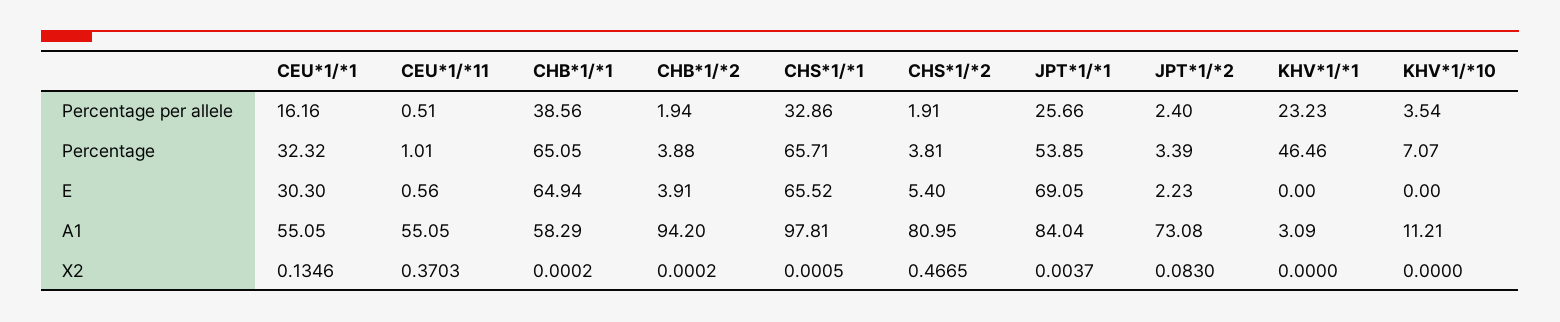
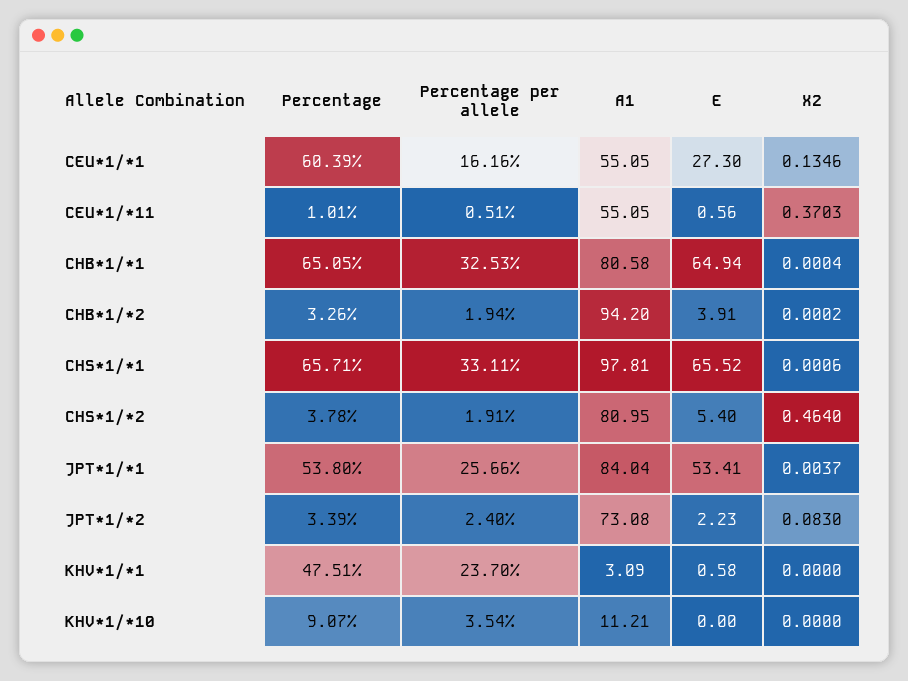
  {
    "CEU*1/*1": {
      "Percentage per allele": 16.16,
-     "Percentage": 32.32,
+     "Percentage": 60.39,
-     "E": 30.3,
+     "E": 27.3,
      "A1": 55.05,
      "X2": 0.1346
    },
    "CEU*1/*11": {
      "Percentage per allele": 0.51,
      "Percentage": 1.01,
      "E": 0.56,
      "A1": 55.05,
      "X2": 0.3703
    },
    "CHB*1/*1": {
-     "Percentage per allele": 38.56,
+     "Percentage per allele": 32.53,
      "Percentage": 65.05,
      "E": 64.94,
-     "A1": 58.29,
+     "A1": 80.58,
-     "X2": 0.0002
+     "X2": 0.0004
    },
    "CHB*1/*2": {
      "Percentage per allele": 1.94,
-     "Percentage": 3.88,
+     "Percentage": 3.26,
      "E": 3.91,
      "A1": 94.2,
      "X2": 0.0002
    },
    "CHS*1/*1": {
-     "Percentage per allele": 32.86,
+     "Percentage per allele": 33.11,
      "Percentage": 65.71,
      "E": 65.52,
      "A1": 97.81,
-     "X2": 0.0005
+     "X2": 0.0006
    },
    "CHS*1/*2": {
      "Percentage per allele": 1.91,
-     "Percentage": 3.81,
+     "Percentage": 3.78,
      "E": 5.4,
      "A1": 80.95,
-     "X2": 0.4665
+     "X2": 0.464
    },
    "JPT*1/*1": {
      "Percentage per allele": 25.66,
-     "Percentage": 53.85,
+     "Percentage": 53.8,
-     "E": 69.05,
+     "E": 53.41,
      "A1": 84.04,
      "X2": 0.0037
    },
    "JPT*1/*2": {
      "Percentage per allele": 2.4,
      "Percentage": 3.39,
      "E": 2.23,
      "A1": 73.08,
      "X2": 0.083
    },
    "KHV*1/*1": {
-     "Percentage per allele": 23.23,
+     "Percentage per allele": 23.7,
-     "Percentage": 46.46,
+     "Percentage": 47.51,
-     "E": 0,
+     "E": 0.58,
      "A1": 3.09,
      "X2": 0
    },
    "KHV*1/*10": {
      "Percentage per allele": 3.54,
-     "Percentage": 7.07,
+     "Percentage": 9.07,
      "E": 0,
      "A1": 11.21,
      "X2": 0
    }
  }

